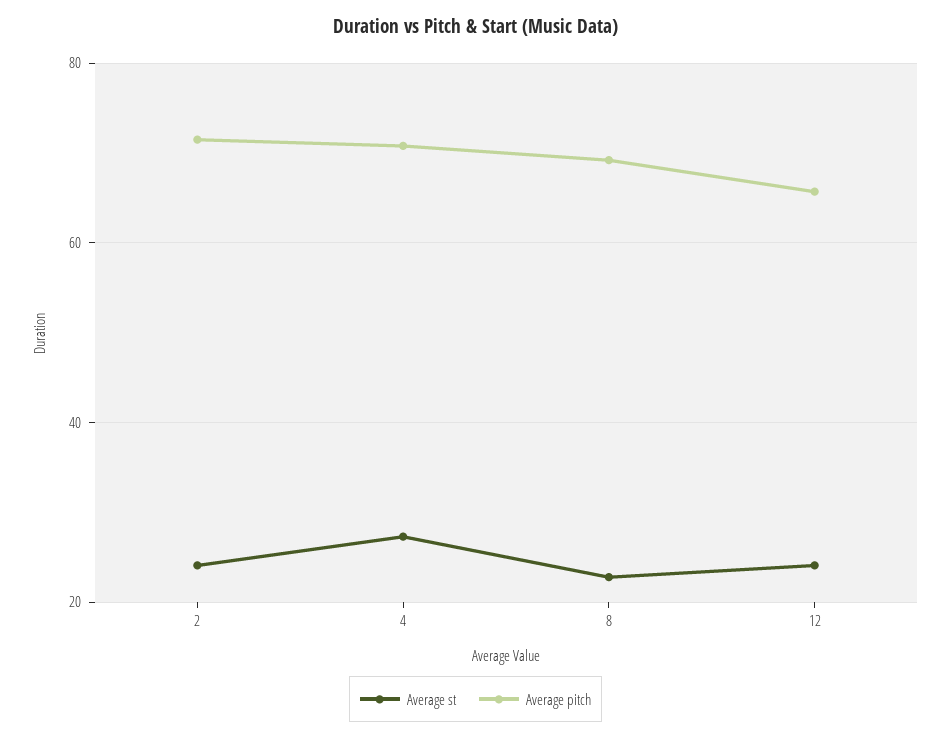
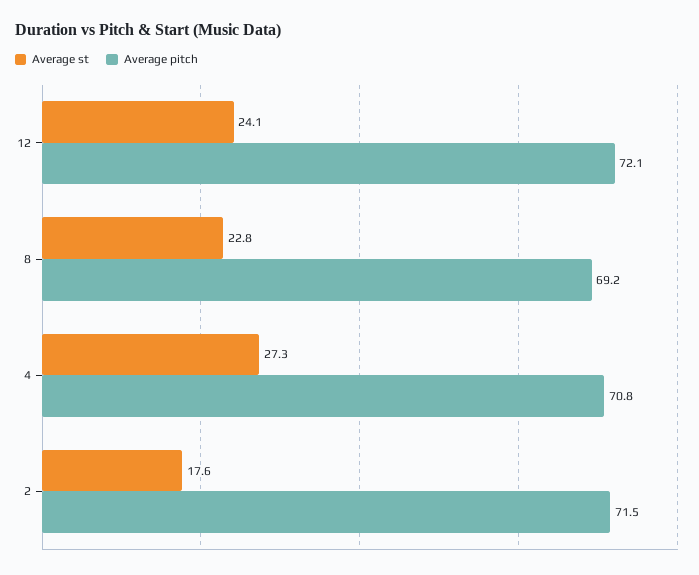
  {
    "Average st": {
-     "2": 24,
+     "2": 17.6,
      "4": 27.3,
      "8": 22.8,
      "12": 24.1
    },
    "Average pitch": {
      "2": 71.5,
      "4": 70.8,
      "8": 69.2,
-     "12": 66
+     "12": 72.1
    }
  }

